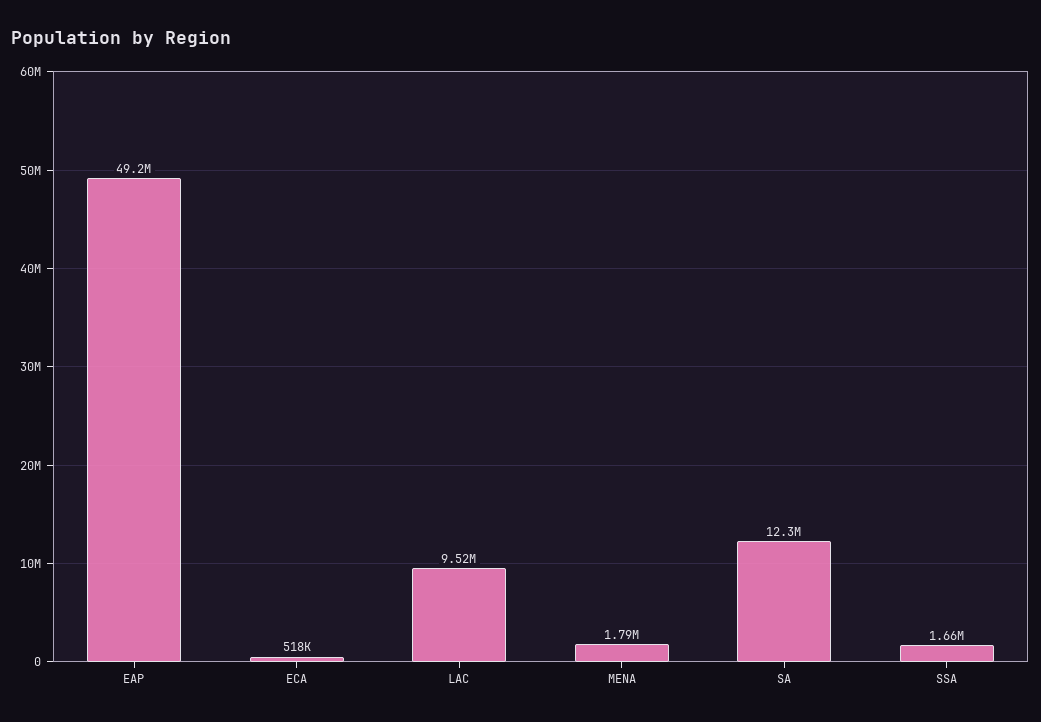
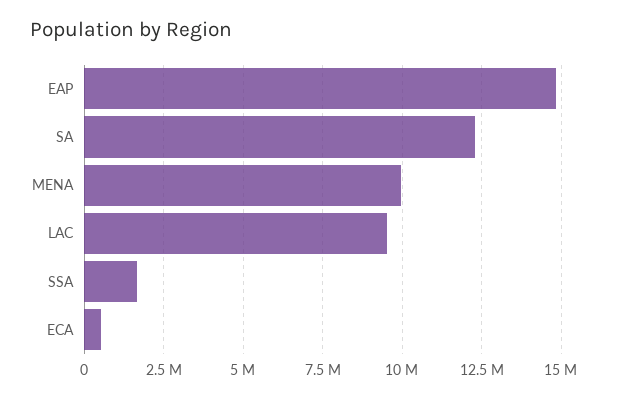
  {
-   "EAP": 49200000,
+   "EAP": 14750000,
    "ECA": 518000,
    "LAC": 9520000,
-   "MENA": 1790000,
+   "MENA": 10000000,
    "SA": 12300000,
    "SSA": 1660000
  }

